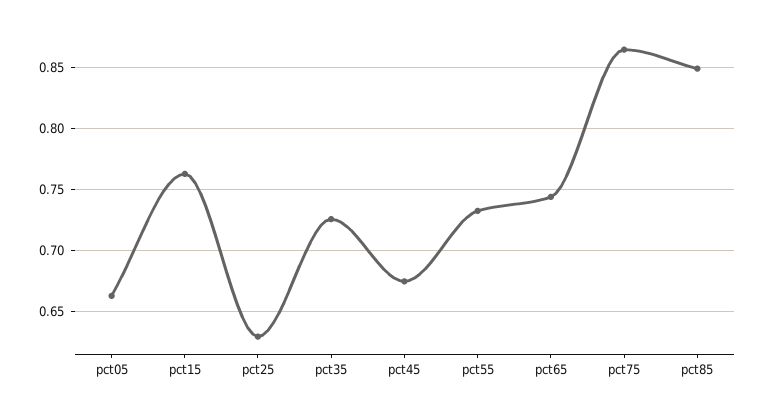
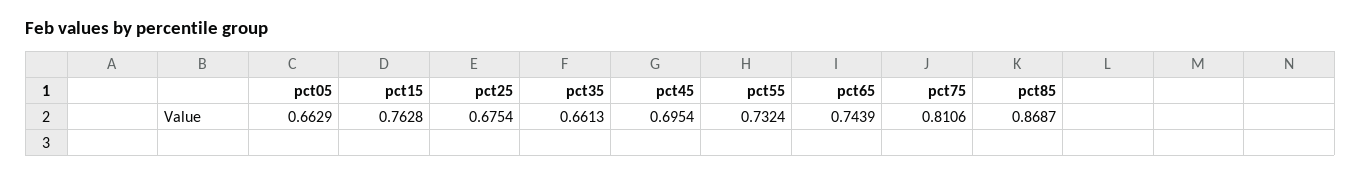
  {
    "pct05": 0.6629,
    "pct15": 0.7628,
-   "pct25": 0.63,
+   "pct25": 0.6754,
-   "pct35": 0.725,
+   "pct35": 0.6613,
-   "pct45": 0.675,
+   "pct45": 0.6954,
    "pct55": 0.7324,
    "pct65": 0.7439,
-   "pct75": 0.865,
+   "pct75": 0.8106,
-   "pct85": 0.85
+   "pct85": 0.8687
  }

